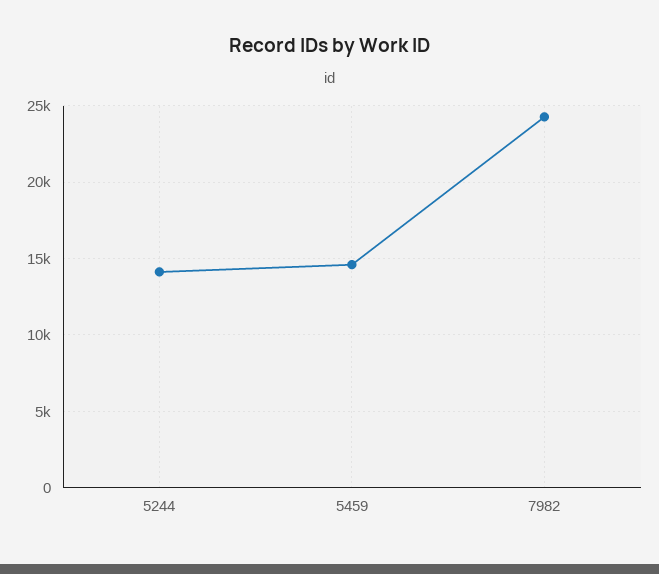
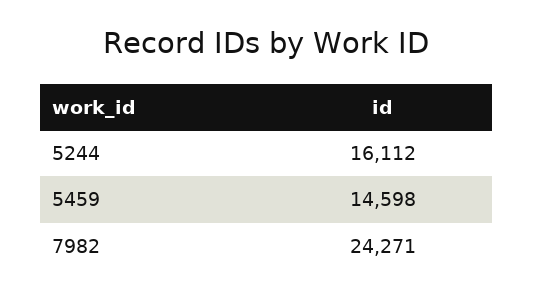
  {
-   "5244": 14000,
+   "5244": 16112,
    "5459": 14598,
    "7982": 24271
  }

